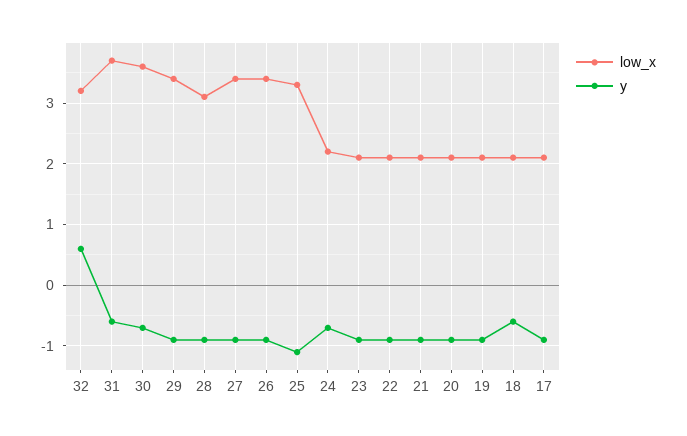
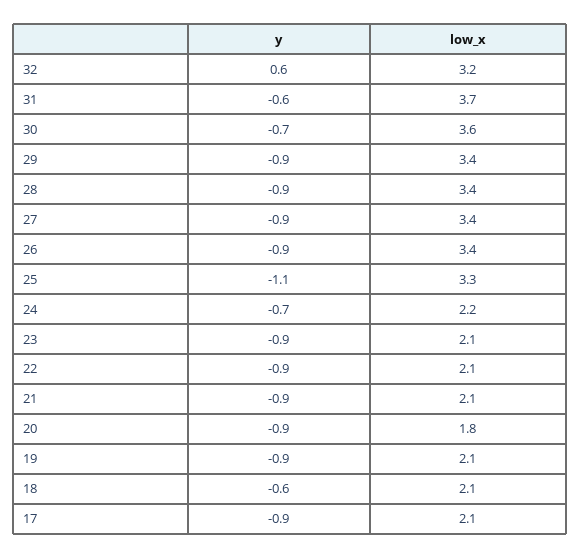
  {
    "low_x": {
      "32": 3.2,
      "31": 3.7,
      "30": 3.6,
      "29": 3.4,
-     "28": 3.1,
+     "28": 3.4,
      "27": 3.4,
      "26": 3.4,
      "25": 3.3,
      "24": 2.2,
      "23": 2.1,
      "22": 2.1,
      "21": 2.1,
-     "20": 2.1,
+     "20": 1.8,
      "19": 2.1,
      "18": 2.1,
      "17": 2.1
    },
    "y": {
      "32": 0.6,
      "31": -0.6,
      "30": -0.7,
      "29": -0.9,
      "28": -0.9,
      "27": -0.9,
      "26": -0.9,
      "25": -1.1,
      "24": -0.7,
      "23": -0.9,
      "22": -0.9,
      "21": -0.9,
      "20": -0.9,
      "19": -0.9,
      "18": -0.6,
      "17": -0.9
    }
  }

